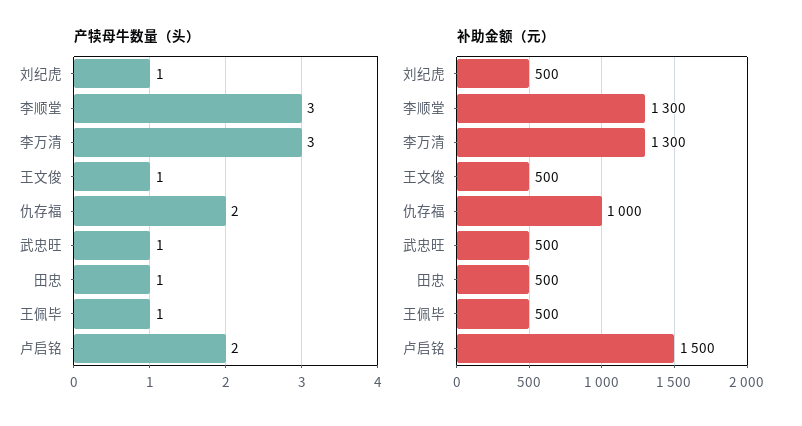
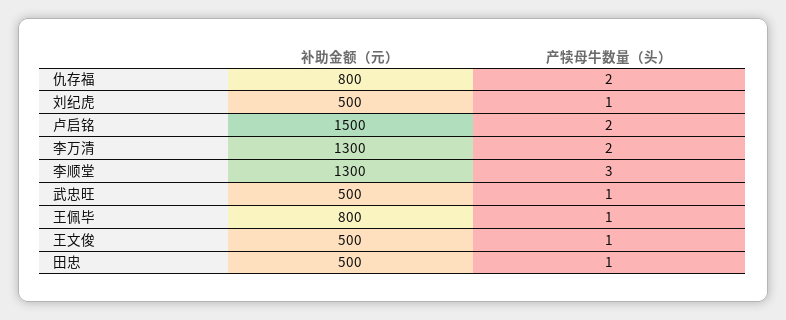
  {
    "产犊母牛数量（头）": {
      "刘纪虎": 1,
      "李顺堂": 3,
-     "李万清": 3,
+     "李万清": 2,
      "王文俊": 1,
      "仇存福": 2,
      "武忠旺": 1,
      "田忠": 1,
      "王佩毕": 1,
      "卢启铭": 2
    },
    "补助金额（元）": {
      "刘纪虎": 500,
      "李顺堂": 1300,
      "李万清": 1300,
      "王文俊": 500,
-     "仇存福": 1000,
+     "仇存福": 800,
      "武忠旺": 500,
      "田忠": 500,
-     "王佩毕": 500,
+     "王佩毕": 800,
      "卢启铭": 1500
    }
  }

